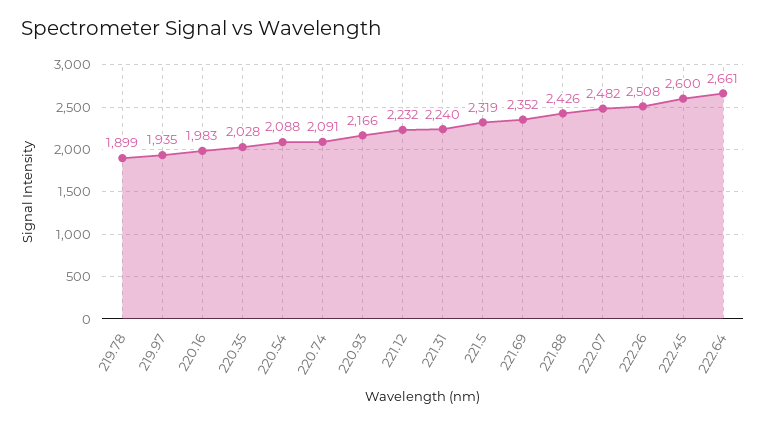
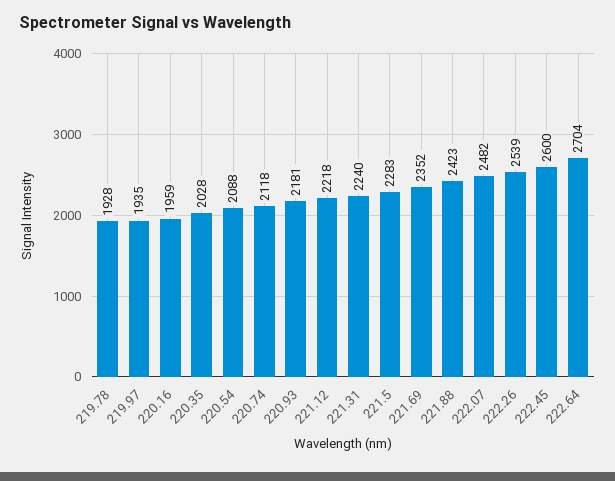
  {
-   "219.78": 1899,
+   "219.78": 1928,
    "219.97": 1935,
-   "220.16": 1983,
+   "220.16": 1959,
    "220.35": 2028,
    "220.54": 2088,
-   "220.74": 2091,
+   "220.74": 2118,
-   "220.93": 2166,
+   "220.93": 2181,
-   "221.12": 2232,
+   "221.12": 2218,
    "221.31": 2240,
-   "221.5": 2319,
+   "221.5": 2283,
    "221.69": 2352,
-   "221.88": 2426,
+   "221.88": 2423,
    "222.07": 2482,
-   "222.26": 2508,
+   "222.26": 2539,
    "222.45": 2600,
-   "222.64": 2661
+   "222.64": 2704
  }

